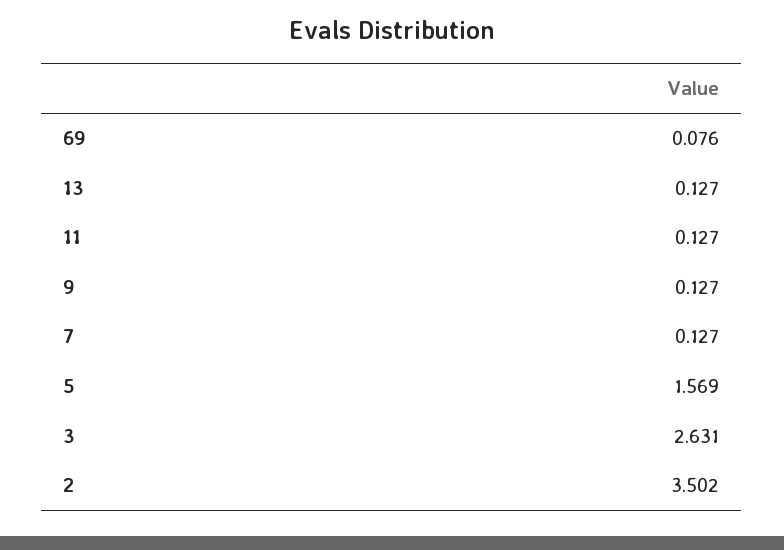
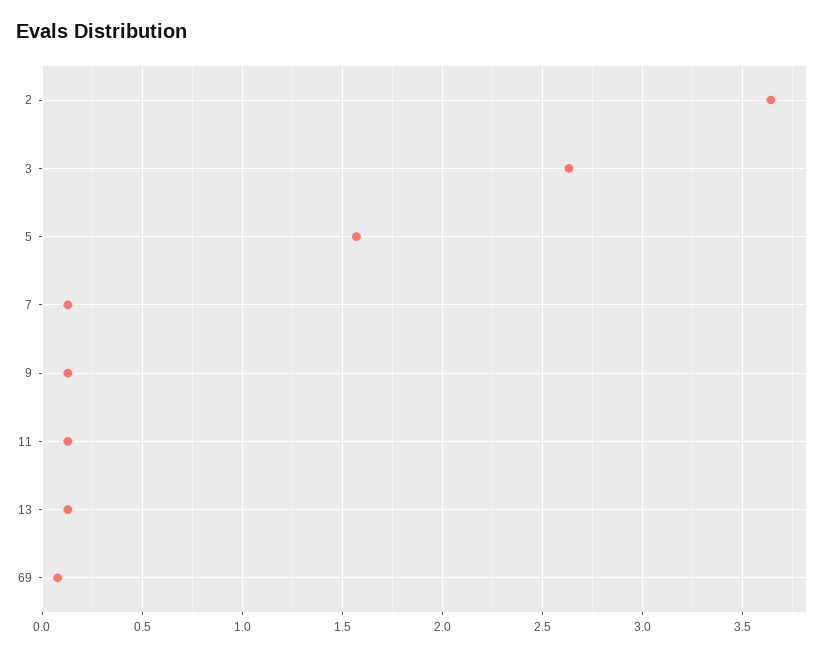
  {
    "69": 0.076,
    "13": 0.127,
    "11": 0.127,
    "9": 0.127,
    "7": 0.127,
    "5": 1.569,
    "3": 2.631,
-   "2": 3.502
+   "2": 3.65
  }

